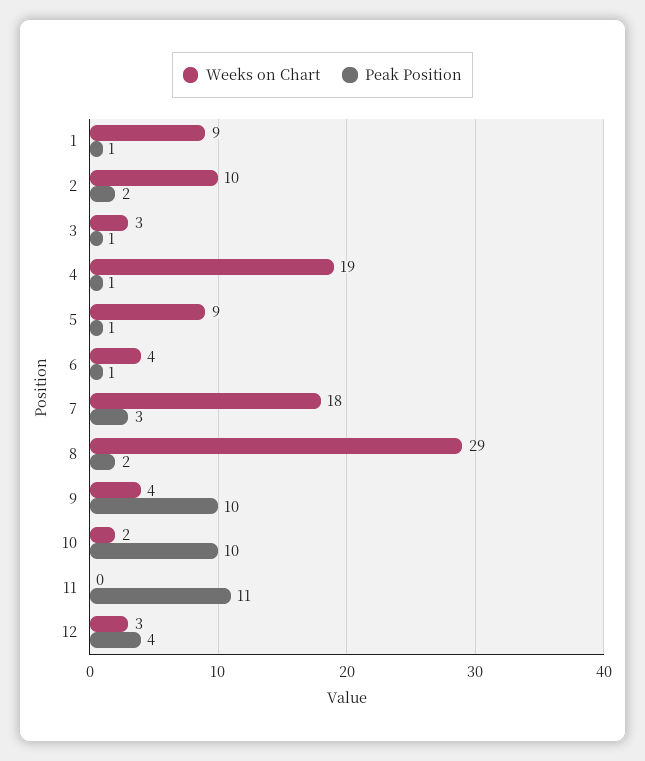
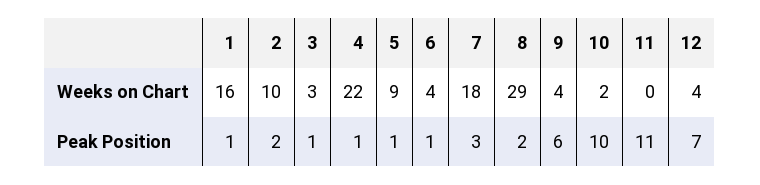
  {
    "Weeks on Chart": {
-     "1": 9,
+     "1": 16,
      "2": 10,
      "3": 3,
-     "4": 19,
+     "4": 22,
      "5": 9,
      "6": 4,
      "7": 18,
      "8": 29,
      "9": 4,
      "10": 2,
      "11": 0,
-     "12": 3
+     "12": 4
    },
    "Peak Position": {
      "1": 1,
      "2": 2,
      "3": 1,
      "4": 1,
      "5": 1,
      "6": 1,
      "7": 3,
      "8": 2,
-     "9": 10,
+     "9": 6,
      "10": 10,
      "11": 11,
-     "12": 4
+     "12": 7
    }
  }

